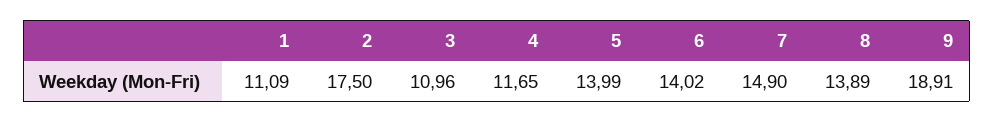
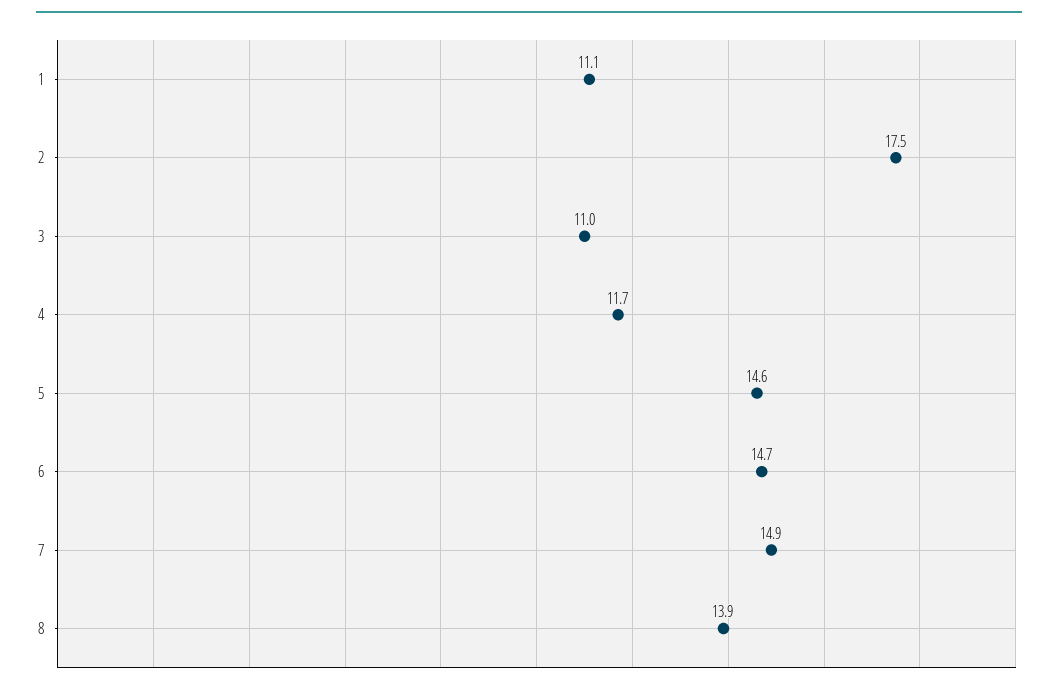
  {
    "1": 11.09,
    "2": 17.5,
    "3": 10.96,
    "4": 11.65,
-   "5": 13.99,
+   "5": 14.6,
-   "6": 14.02,
+   "6": 14.7,
    "7": 14.9,
-   "8": 13.89,
+   "8": 13.89
-   "9": 18.91
  }

